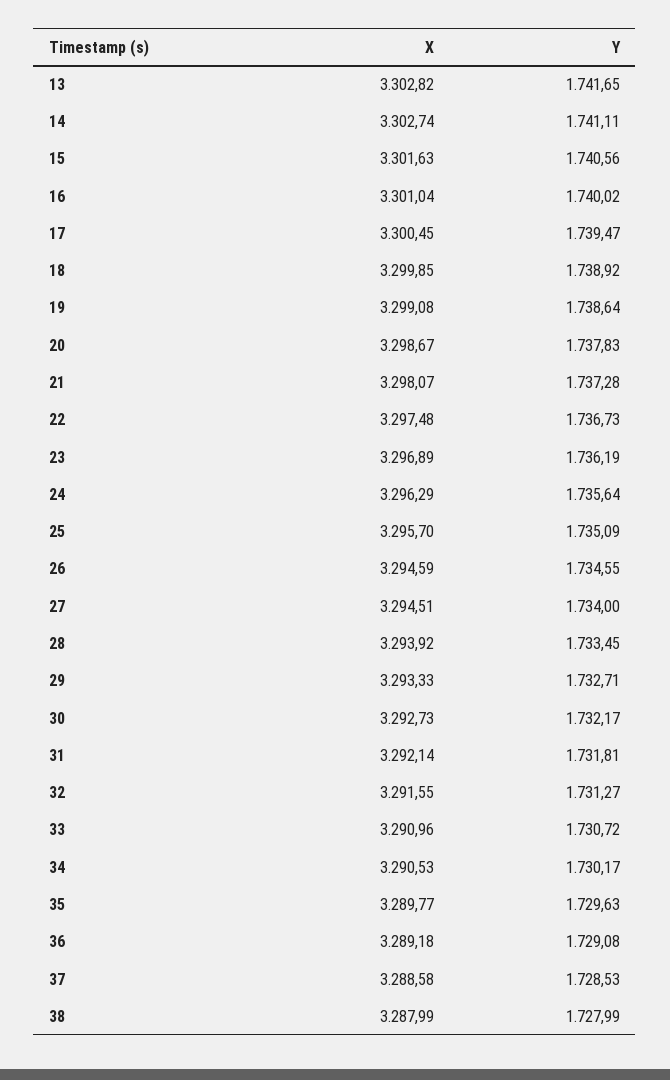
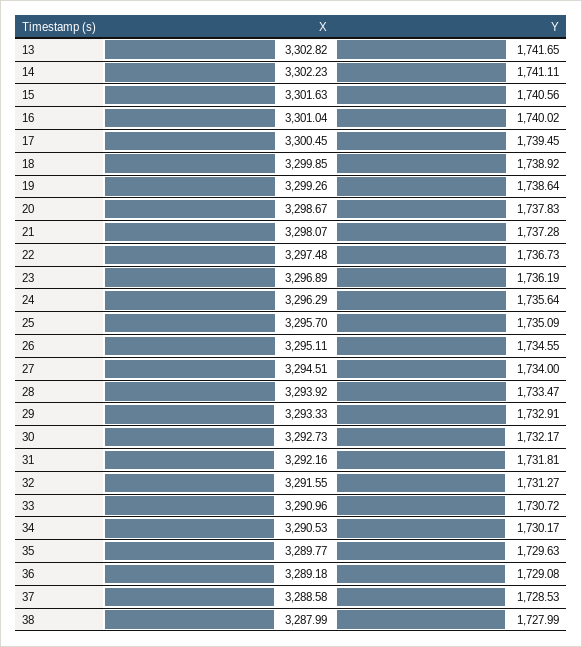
  {
    "X": {
      "13": 3302.82,
-     "14": 3302.74,
+     "14": 3302.23,
      "15": 3301.63,
      "16": 3301.04,
      "17": 3300.45,
      "18": 3299.85,
-     "19": 3299.08,
+     "19": 3299.26,
      "20": 3298.67,
      "21": 3298.07,
      "22": 3297.48,
      "23": 3296.89,
      "24": 3296.29,
      "25": 3295.7,
-     "26": 3294.59,
+     "26": 3295.11,
      "27": 3294.51,
      "28": 3293.92,
      "29": 3293.33,
      "30": 3292.73,
-     "31": 3292.14,
+     "31": 3292.16,
      "32": 3291.55,
      "33": 3290.96,
      "34": 3290.53,
      "35": 3289.77,
      "36": 3289.18,
      "37": 3288.58,
      "38": 3287.99
    },
    "Y": {
      "13": 1741.65,
      "14": 1741.11,
      "15": 1740.56,
      "16": 1740.02,
-     "17": 1739.47,
+     "17": 1739.45,
      "18": 1738.92,
      "19": 1738.64,
      "20": 1737.83,
      "21": 1737.28,
      "22": 1736.73,
      "23": 1736.19,
      "24": 1735.64,
      "25": 1735.09,
      "26": 1734.55,
      "27": 1734,
-     "28": 1733.45,
+     "28": 1733.47,
-     "29": 1732.71,
+     "29": 1732.91,
      "30": 1732.17,
      "31": 1731.81,
      "32": 1731.27,
      "33": 1730.72,
      "34": 1730.17,
      "35": 1729.63,
      "36": 1729.08,
      "37": 1728.53,
      "38": 1727.99
    }
  }

